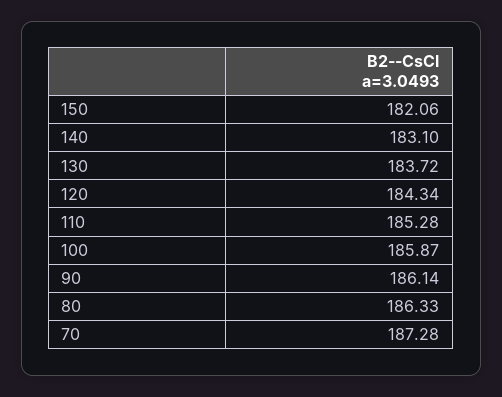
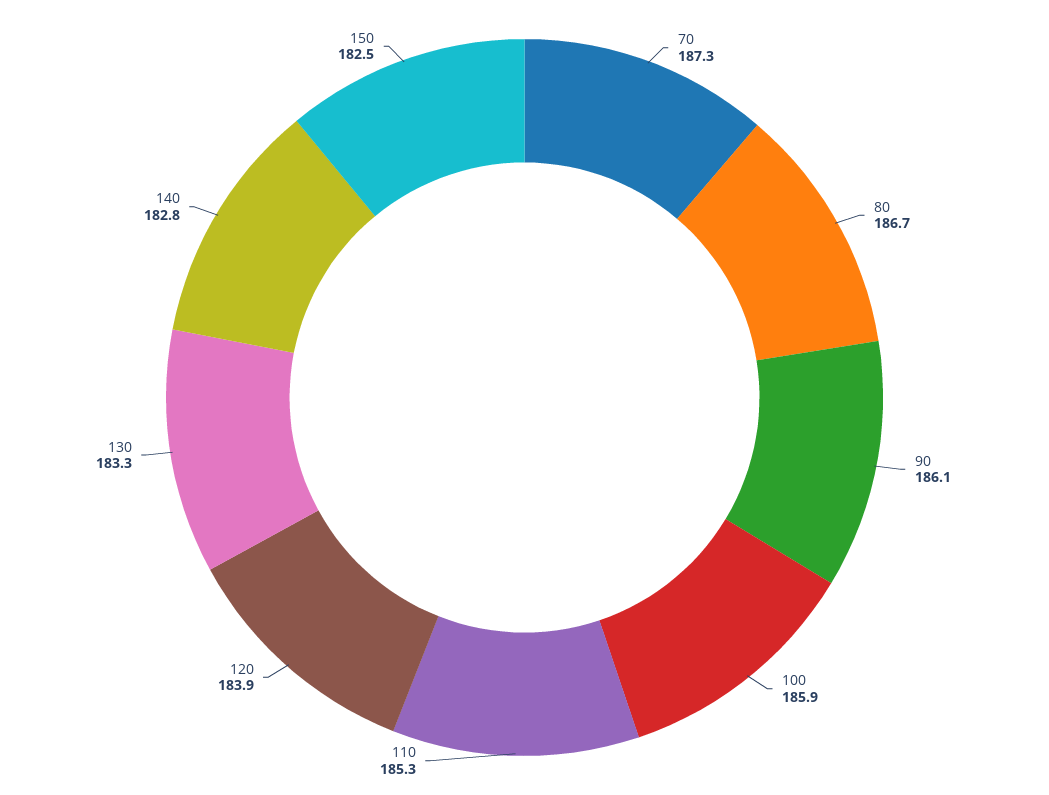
  {
-   "150": 182.06,
+   "150": 182.5,
-   "140": 183.1,
+   "140": 182.8,
-   "130": 183.72,
+   "130": 183.3,
-   "120": 184.34,
+   "120": 183.9,
    "110": 185.28,
    "100": 185.87,
    "90": 186.14,
-   "80": 186.33,
+   "80": 186.7,
    "70": 187.28
  }

